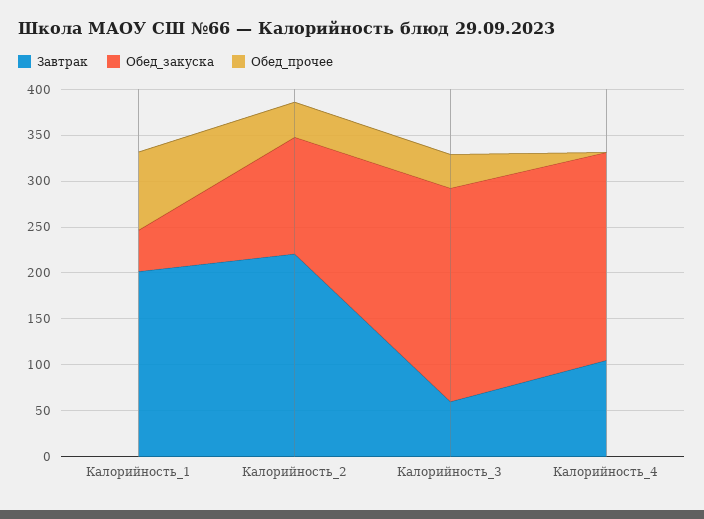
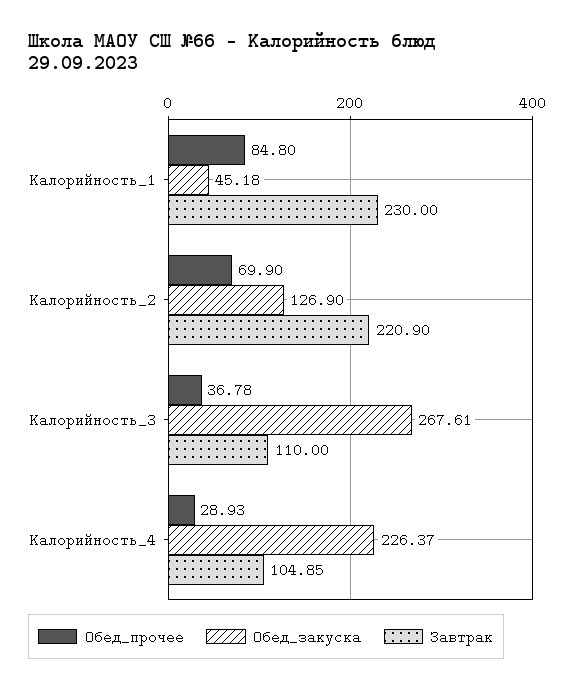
  {
    "Завтрак": {
-     "Калорийность_1": 200,
+     "Калорийность_1": 230,
      "Калорийность_2": 220.9,
-     "Калорийность_3": 60,
+     "Калорийность_3": 110,
      "Калорийность_4": 104.85
    },
    "Обед_закуска": {
      "Калорийность_1": 45.18,
      "Калорийность_2": 126.9,
-     "Калорийность_3": 230,
+     "Калорийность_3": 267.61,
      "Калорийность_4": 226.37
    },
    "Обед_прочее": {
      "Калорийность_1": 84.8,
-     "Калорийность_2": 40,
+     "Калорийность_2": 69.9,
      "Калорийность_3": 36.78,
-     "Калорийность_4": 0
+     "Калорийность_4": 28.93
    }
  }

